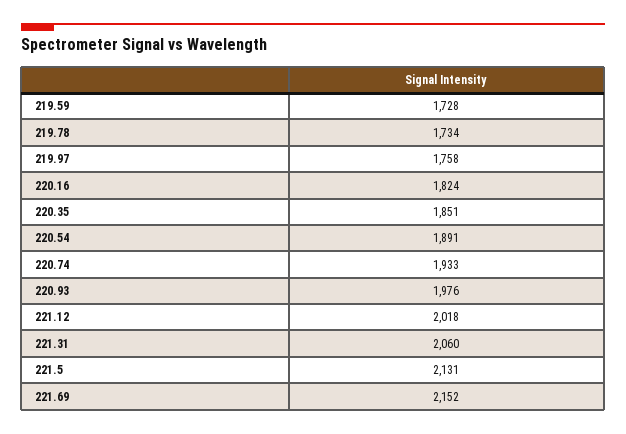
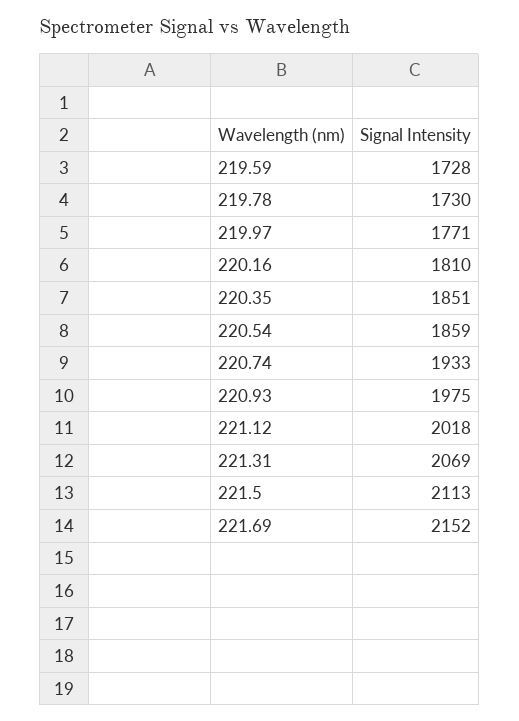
  {
    "219.59": 1728,
-   "219.78": 1734,
+   "219.78": 1730,
-   "219.97": 1758,
+   "219.97": 1771,
-   "220.16": 1824,
+   "220.16": 1810,
    "220.35": 1851,
-   "220.54": 1891,
+   "220.54": 1859,
    "220.74": 1933,
-   "220.93": 1976,
+   "220.93": 1975,
    "221.12": 2018,
-   "221.31": 2060,
+   "221.31": 2069,
-   "221.5": 2131,
+   "221.5": 2113,
    "221.69": 2152
  }

